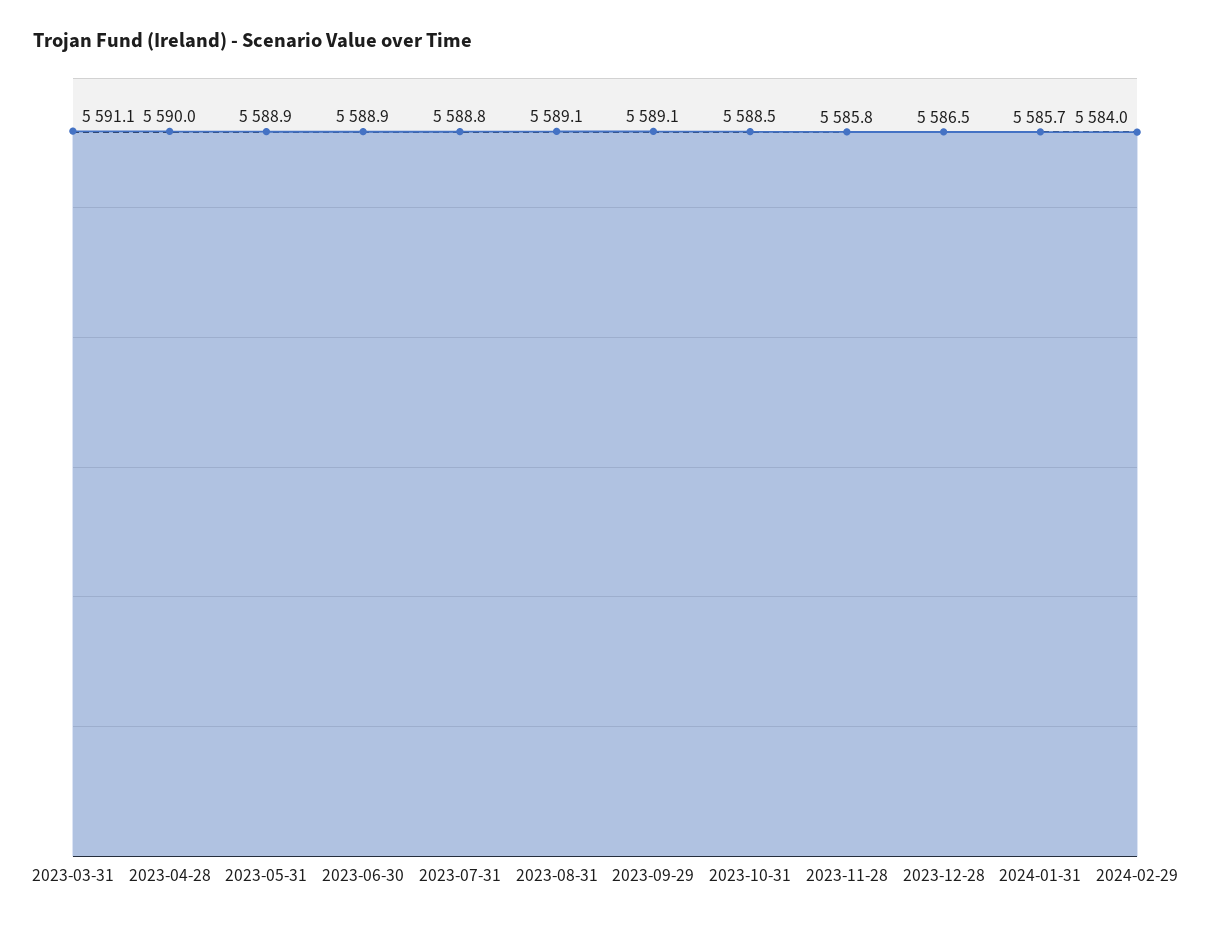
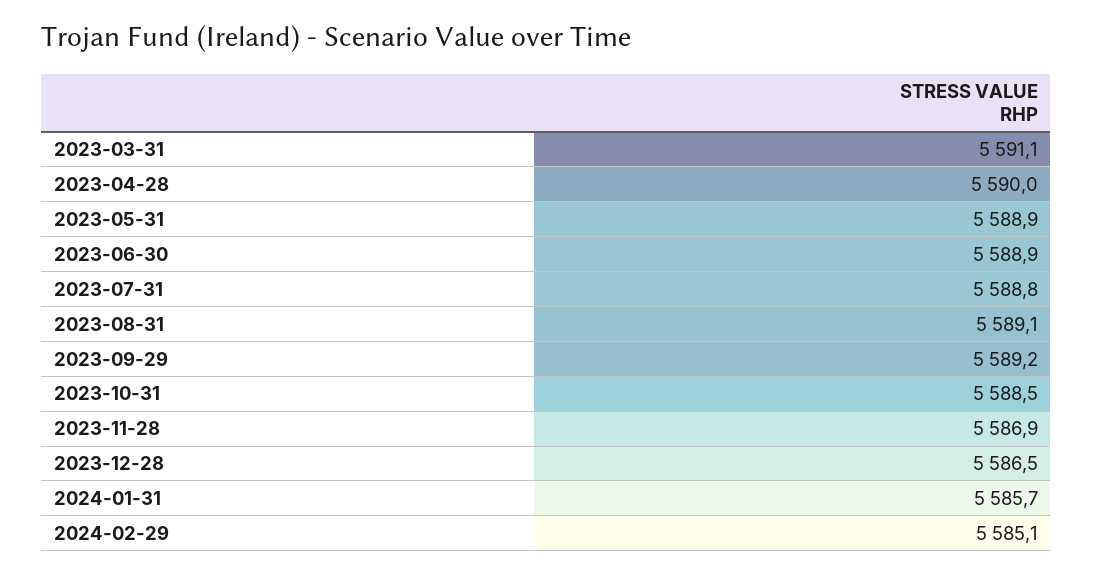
  {
    "2023-03-31": 5591.1,
    "2023-04-28": 5590,
    "2023-05-31": 5588.9,
    "2023-06-30": 5588.9,
    "2023-07-31": 5588.8,
    "2023-08-31": 5589.1,
-   "2023-09-29": 5589.1,
+   "2023-09-29": 5589.2,
    "2023-10-31": 5588.5,
-   "2023-11-28": 5585.8,
+   "2023-11-28": 5586.9,
    "2023-12-28": 5586.5,
    "2024-01-31": 5585.7,
-   "2024-02-29": 5584
+   "2024-02-29": 5585.1
  }

